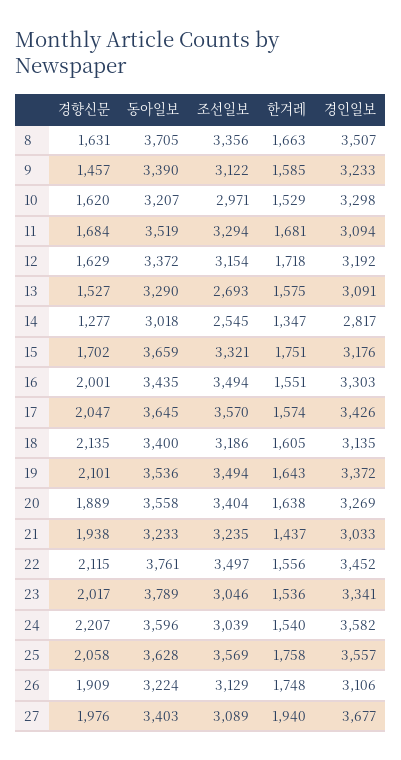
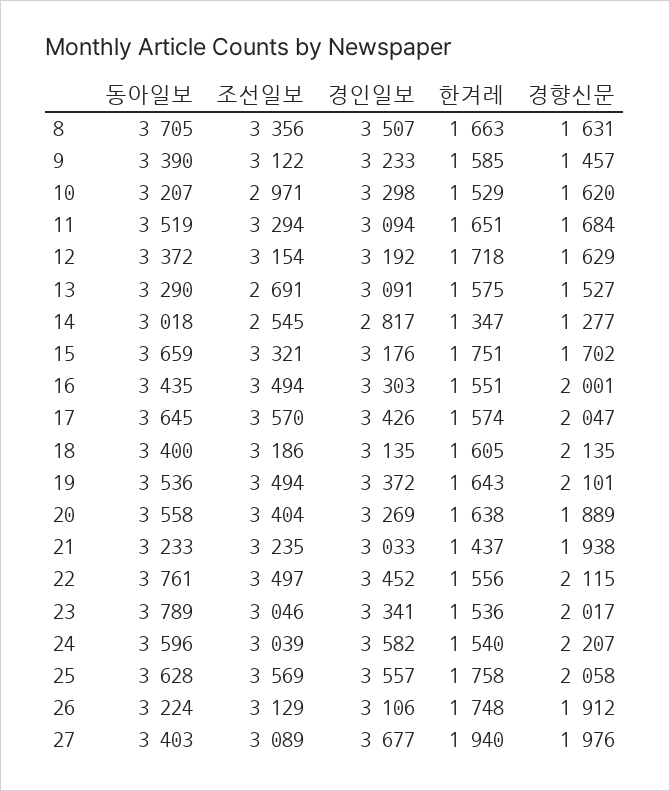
  {
    "경향신문": {
      "8": 1631,
      "9": 1457,
      "10": 1620,
      "11": 1684,
      "12": 1629,
      "13": 1527,
      "14": 1277,
      "15": 1702,
      "16": 2001,
      "17": 2047,
      "18": 2135,
      "19": 2101,
      "20": 1889,
      "21": 1938,
      "22": 2115,
      "23": 2017,
      "24": 2207,
      "25": 2058,
-     "26": 1909,
+     "26": 1912,
      "27": 1976
    },
    "동아일보": {
      "8": 3705,
      "9": 3390,
      "10": 3207,
      "11": 3519,
      "12": 3372,
      "13": 3290,
      "14": 3018,
      "15": 3659,
      "16": 3435,
      "17": 3645,
      "18": 3400,
      "19": 3536,
      "20": 3558,
      "21": 3233,
      "22": 3761,
      "23": 3789,
      "24": 3596,
      "25": 3628,
      "26": 3224,
      "27": 3403
    },
    "조선일보": {
      "8": 3356,
      "9": 3122,
      "10": 2971,
      "11": 3294,
      "12": 3154,
-     "13": 2693,
+     "13": 2691,
      "14": 2545,
      "15": 3321,
      "16": 3494,
      "17": 3570,
      "18": 3186,
      "19": 3494,
      "20": 3404,
      "21": 3235,
      "22": 3497,
      "23": 3046,
      "24": 3039,
      "25": 3569,
      "26": 3129,
      "27": 3089
    },
    "한겨레": {
      "8": 1663,
      "9": 1585,
      "10": 1529,
-     "11": 1681,
+     "11": 1651,
      "12": 1718,
      "13": 1575,
      "14": 1347,
      "15": 1751,
      "16": 1551,
      "17": 1574,
      "18": 1605,
      "19": 1643,
      "20": 1638,
      "21": 1437,
      "22": 1556,
      "23": 1536,
      "24": 1540,
      "25": 1758,
      "26": 1748,
      "27": 1940
    },
    "경인일보": {
      "8": 3507,
      "9": 3233,
      "10": 3298,
      "11": 3094,
      "12": 3192,
      "13": 3091,
      "14": 2817,
      "15": 3176,
      "16": 3303,
      "17": 3426,
      "18": 3135,
      "19": 3372,
      "20": 3269,
      "21": 3033,
      "22": 3452,
      "23": 3341,
      "24": 3582,
      "25": 3557,
      "26": 3106,
      "27": 3677
    }
  }

